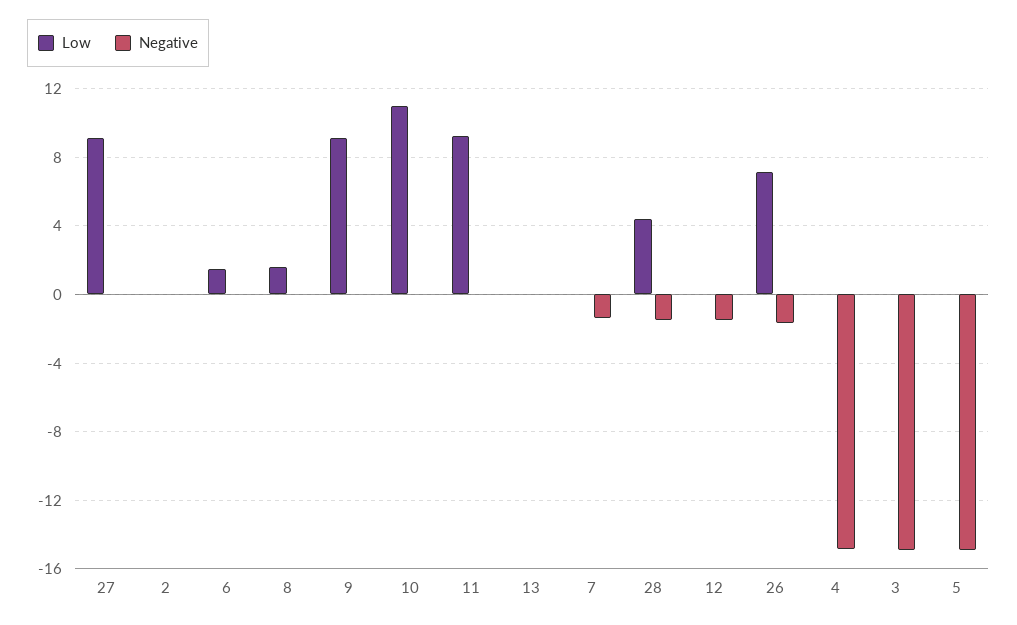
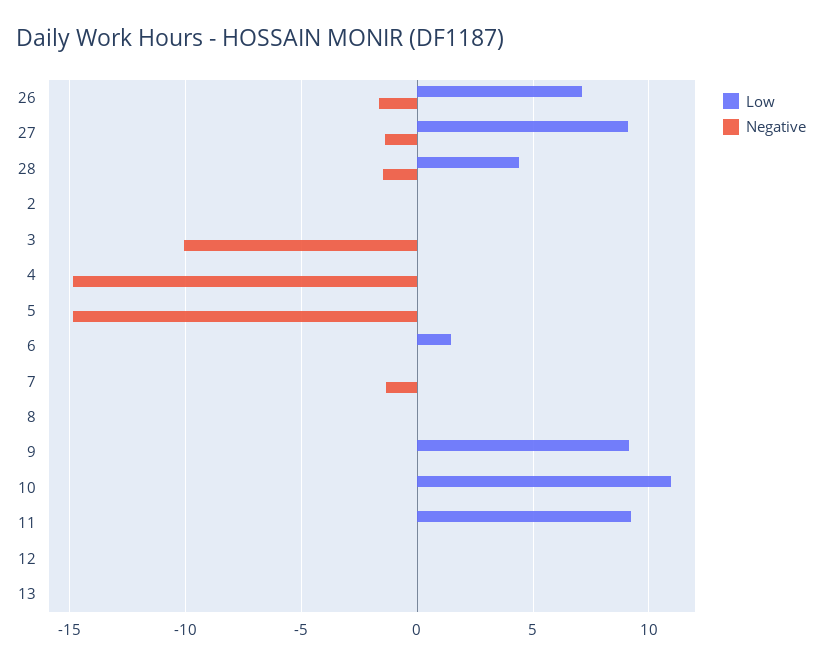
  {
    "Low": {
      "27": 9,
      "2": 0,
      "6": 1.5,
-     "8": 1.5,
+     "8": 0,
      "9": 9,
      "10": 11,
      "11": 9,
      "13": 0,
      "7": 0,
      "28": 4.5,
      "12": 0,
      "26": 7,
      "4": 0,
      "3": 0,
      "5": 0
    },
    "Negative": {
-     "27": 0,
+     "27": -1.5,
      "2": 0,
      "6": 0,
      "8": 0,
      "9": 0,
      "10": 0,
      "11": 0,
      "13": 0,
      "7": -1.5,
      "28": -1.5,
-     "12": -1.5,
+     "12": 0,
      "26": -1.5,
      "4": -15,
-     "3": -15,
+     "3": -10,
      "5": -15
    }
  }

